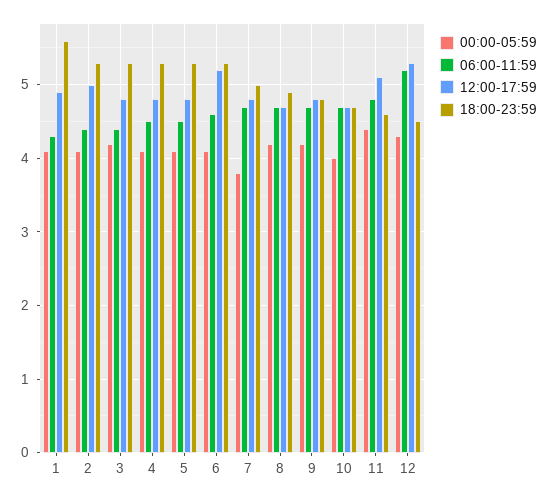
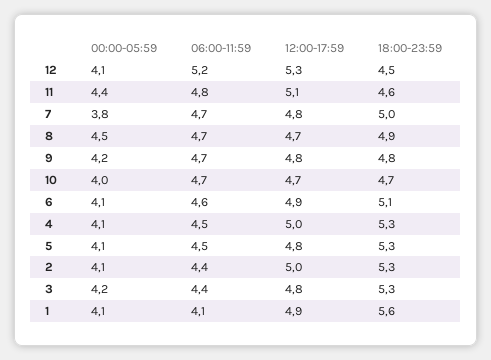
  {
    "00:00-05:59": {
      "1": 4.1,
      "2": 4.1,
      "3": 4.2,
      "4": 4.1,
      "5": 4.1,
      "6": 4.1,
      "7": 3.8,
-     "8": 4.2,
+     "8": 4.5,
      "9": 4.2,
      "10": 4,
      "11": 4.4,
-     "12": 4.3
+     "12": 4.1
    },
    "06:00-11:59": {
-     "1": 4.3,
+     "1": 4.1,
      "2": 4.4,
      "3": 4.4,
      "4": 4.5,
      "5": 4.5,
      "6": 4.6,
      "7": 4.7,
      "8": 4.7,
      "9": 4.7,
      "10": 4.7,
      "11": 4.8,
      "12": 5.2
    },
    "12:00-17:59": {
      "1": 4.9,
      "2": 5,
      "3": 4.8,
-     "4": 4.8,
+     "4": 5,
      "5": 4.8,
-     "6": 5.2,
+     "6": 4.9,
      "7": 4.8,
      "8": 4.7,
      "9": 4.8,
      "10": 4.7,
      "11": 5.1,
      "12": 5.3
    },
    "18:00-23:59": {
      "1": 5.6,
      "2": 5.3,
      "3": 5.3,
      "4": 5.3,
      "5": 5.3,
-     "6": 5.3,
+     "6": 5.1,
      "7": 5,
      "8": 4.9,
      "9": 4.8,
      "10": 4.7,
      "11": 4.6,
      "12": 4.5
    }
  }

